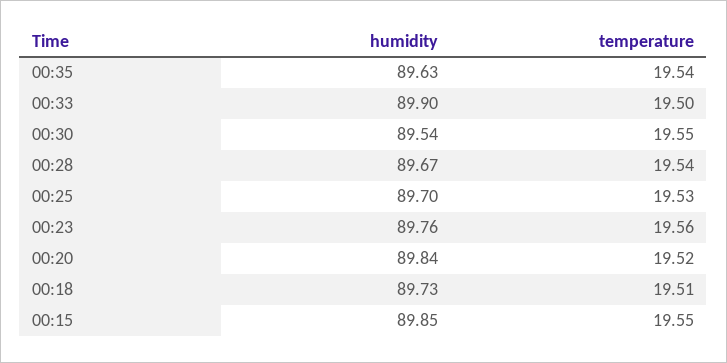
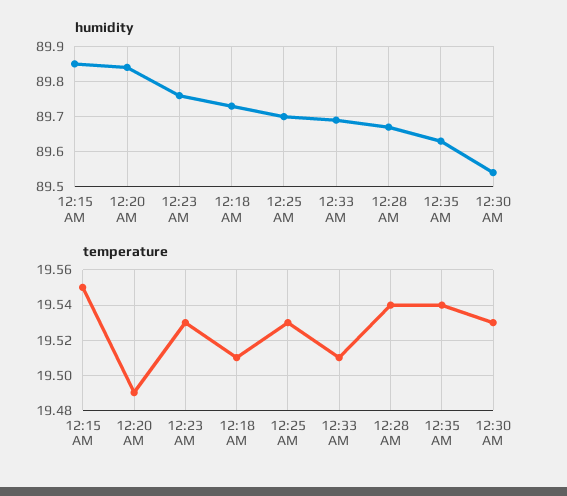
  {
    "humidity": {
      "00:35": 89.63,
-     "00:33": 89.9,
+     "00:33": 89.7,
      "00:30": 89.54,
      "00:28": 89.67,
      "00:25": 89.7,
      "00:23": 89.76,
      "00:20": 89.84,
      "00:18": 89.73,
      "00:15": 89.85
    },
    "temperature": {
      "00:35": 19.54,
-     "00:33": 19.5,
+     "00:33": 19.51,
-     "00:30": 19.55,
+     "00:30": 19.53,
      "00:28": 19.54,
      "00:25": 19.53,
-     "00:23": 19.56,
+     "00:23": 19.53,
-     "00:20": 19.52,
+     "00:20": 19.49,
      "00:18": 19.51,
      "00:15": 19.55
    }
  }

